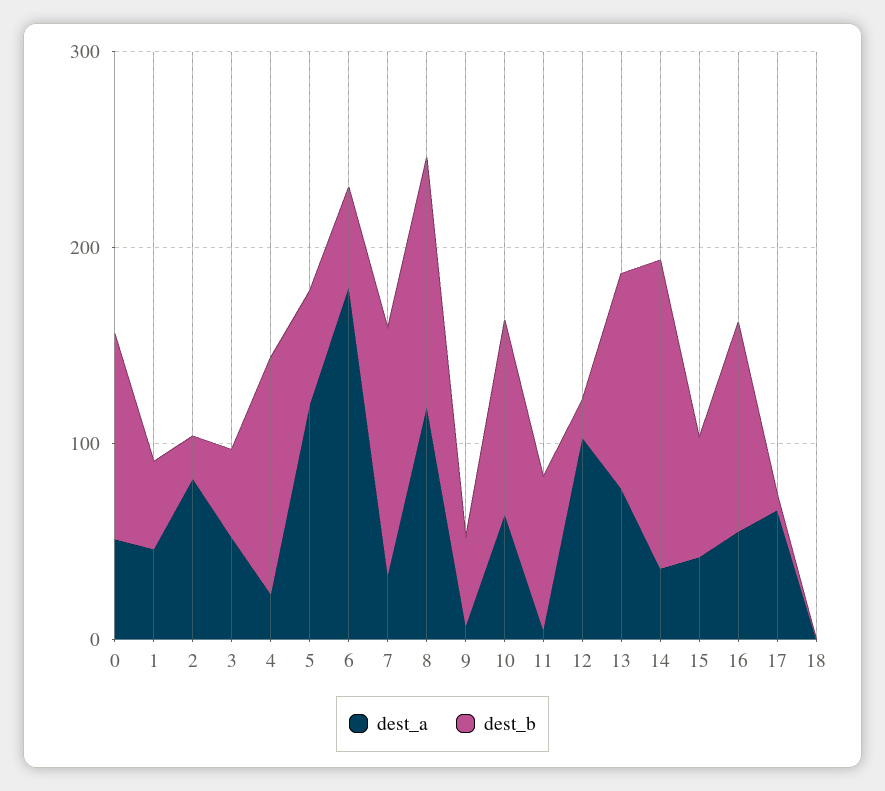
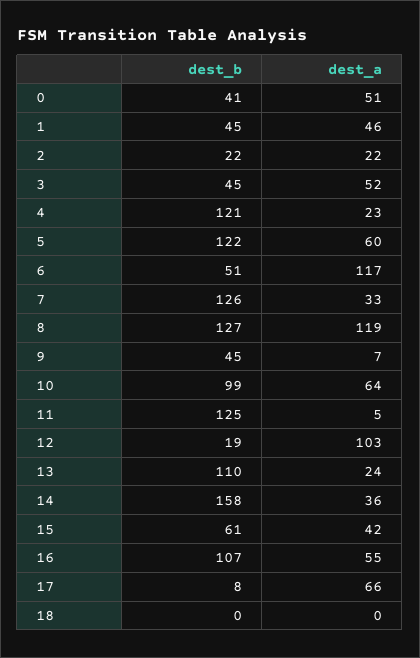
  {
    "dest_a": {
      "0": 51,
      "1": 46,
-     "2": 80,
+     "2": 22,
      "3": 52,
      "4": 23,
-     "5": 120,
+     "5": 60,
-     "6": 180,
+     "6": 117,
      "7": 33,
      "8": 119,
      "9": 7,
      "10": 64,
      "11": 5,
      "12": 103,
-     "13": 80,
+     "13": 24,
      "14": 36,
      "15": 42,
      "16": 55,
      "17": 66,
      "18": 0
    },
    "dest_b": {
-     "0": 100,
+     "0": 41,
      "1": 45,
      "2": 22,
      "3": 45,
      "4": 121,
-     "5": 60,
+     "5": 122,
      "6": 51,
      "7": 126,
      "8": 127,
      "9": 45,
      "10": 99,
-     "11": 80,
+     "11": 125,
      "12": 19,
      "13": 110,
      "14": 158,
      "15": 61,
      "16": 107,
      "17": 8,
      "18": 0
    }
  }

